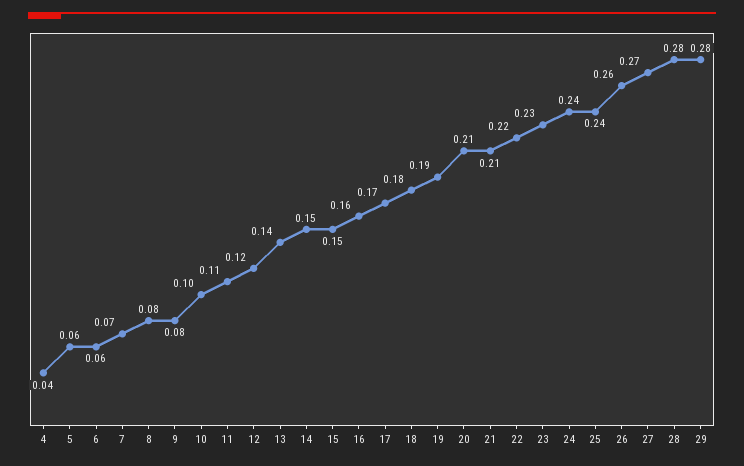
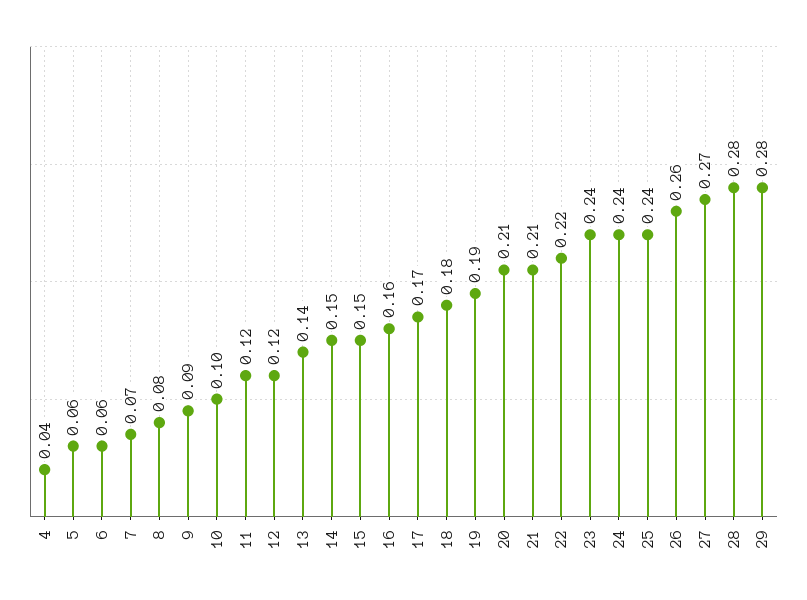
  {
    "4": 0.04,
    "5": 0.06,
    "6": 0.06,
    "7": 0.07,
    "8": 0.08,
-   "9": 0.08,
+   "9": 0.09,
    "10": 0.1,
-   "11": 0.11,
+   "11": 0.12,
    "12": 0.12,
    "13": 0.14,
    "14": 0.15,
    "15": 0.15,
    "16": 0.16,
    "17": 0.17,
    "18": 0.18,
    "19": 0.19,
    "20": 0.21,
    "21": 0.21,
    "22": 0.22,
-   "23": 0.23,
+   "23": 0.24,
    "24": 0.24,
    "25": 0.24,
    "26": 0.26,
    "27": 0.27,
    "28": 0.28,
    "29": 0.28
  }

